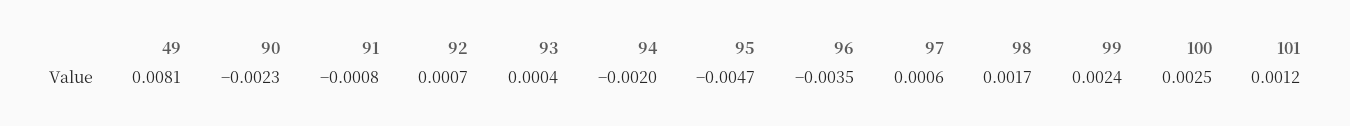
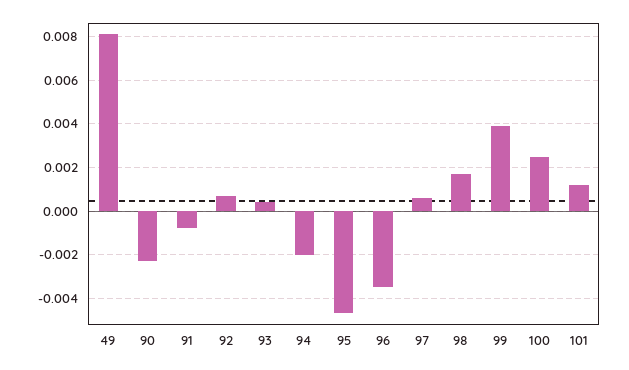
  {
    "49": 0.0081,
    "90": -0.0023,
    "91": -0.0008,
    "92": 0.0007,
    "93": 0.0004,
    "94": -0.002,
    "95": -0.0047,
    "96": -0.0035,
    "97": 0.0006,
    "98": 0.0017,
-   "99": 0.0024,
+   "99": 0.004,
    "100": 0.0025,
    "101": 0.0012
  }

